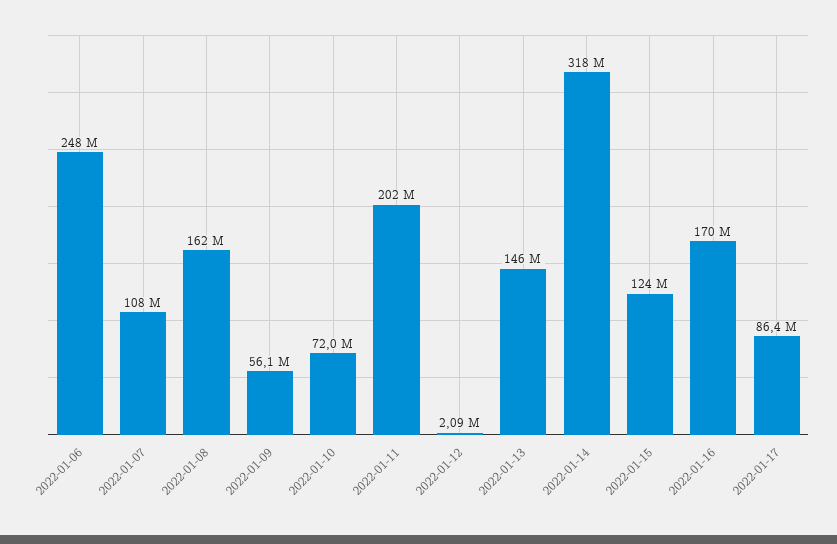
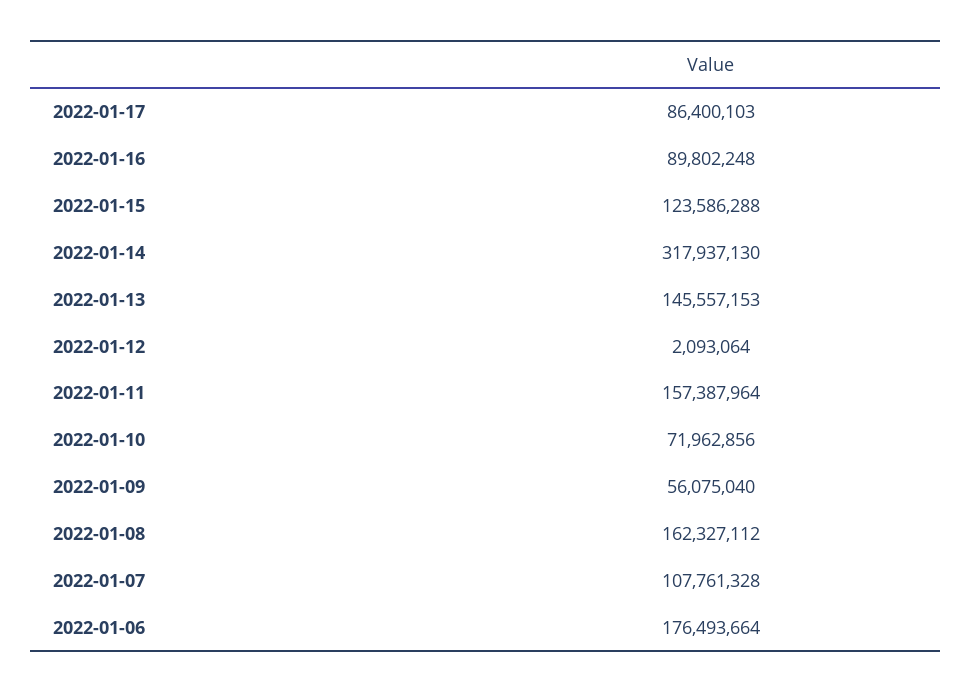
  {
-   "2022-01-06": 248000000,
+   "2022-01-06": 176493664,
    "2022-01-07": 107761328,
    "2022-01-08": 162327112,
    "2022-01-09": 56075040,
    "2022-01-10": 71962856,
-   "2022-01-11": 202000000,
+   "2022-01-11": 157387964,
    "2022-01-12": 2093064,
    "2022-01-13": 145557153,
    "2022-01-14": 317937130,
    "2022-01-15": 123586288,
-   "2022-01-16": 170000000,
+   "2022-01-16": 89802248,
    "2022-01-17": 86400103
  }

